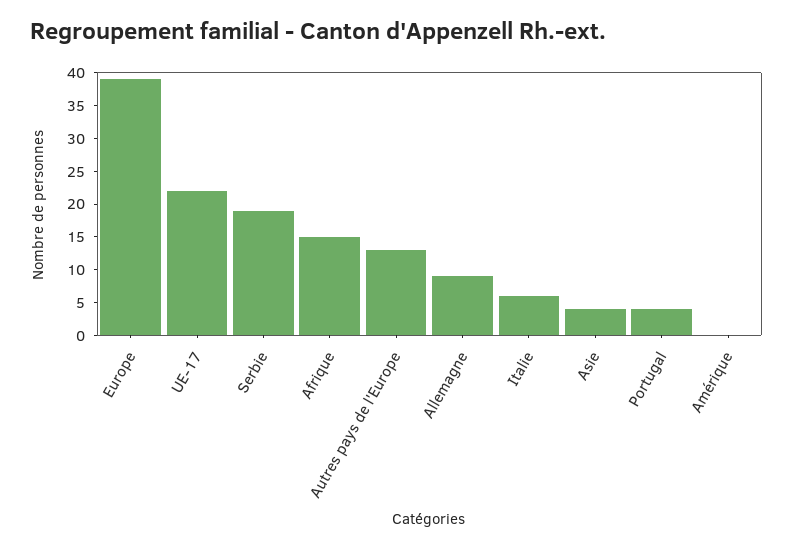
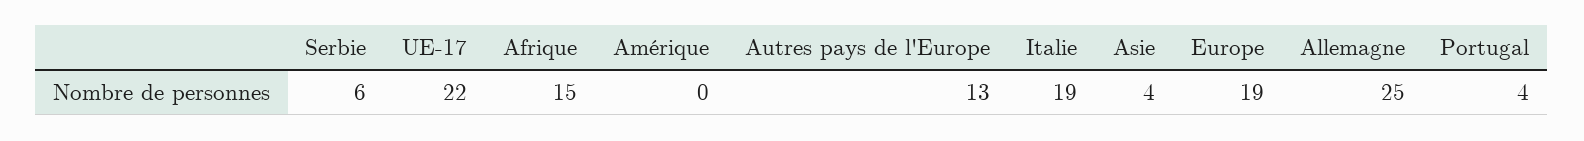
  {
-   "Europe": 40,
+   "Europe": 19,
    "UE-17": 22,
-   "Serbie": 20,
+   "Serbie": 6,
    "Afrique": 15,
    "Autres pays de l'Europe": 13,
-   "Allemagne": 10,
+   "Allemagne": 25,
-   "Italie": 5,
+   "Italie": 19,
    "Asie": 4,
    "Portugal": 4,
    "Amérique": 0
  }

